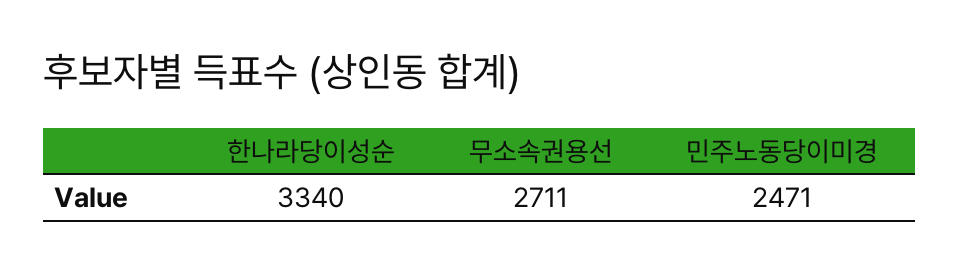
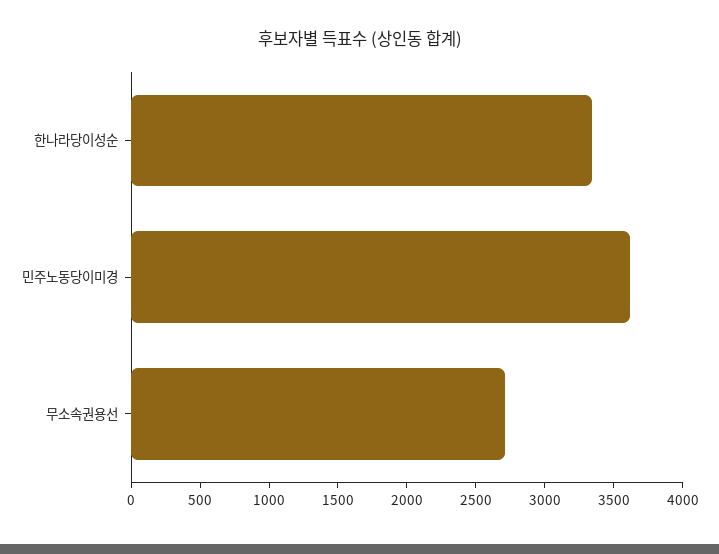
  {
    "한나라당이성순": 3340,
    "무소속권용선": 2711,
-   "민주노동당이미경": 2471
+   "민주노동당이미경": 3600
  }

